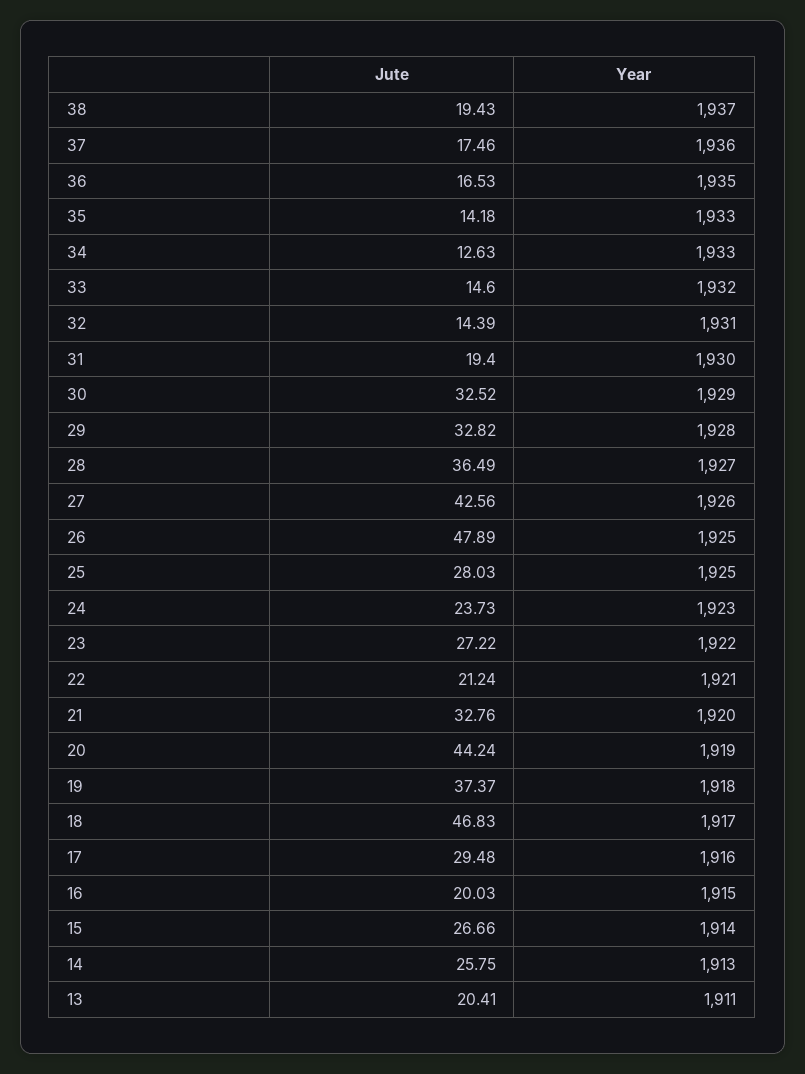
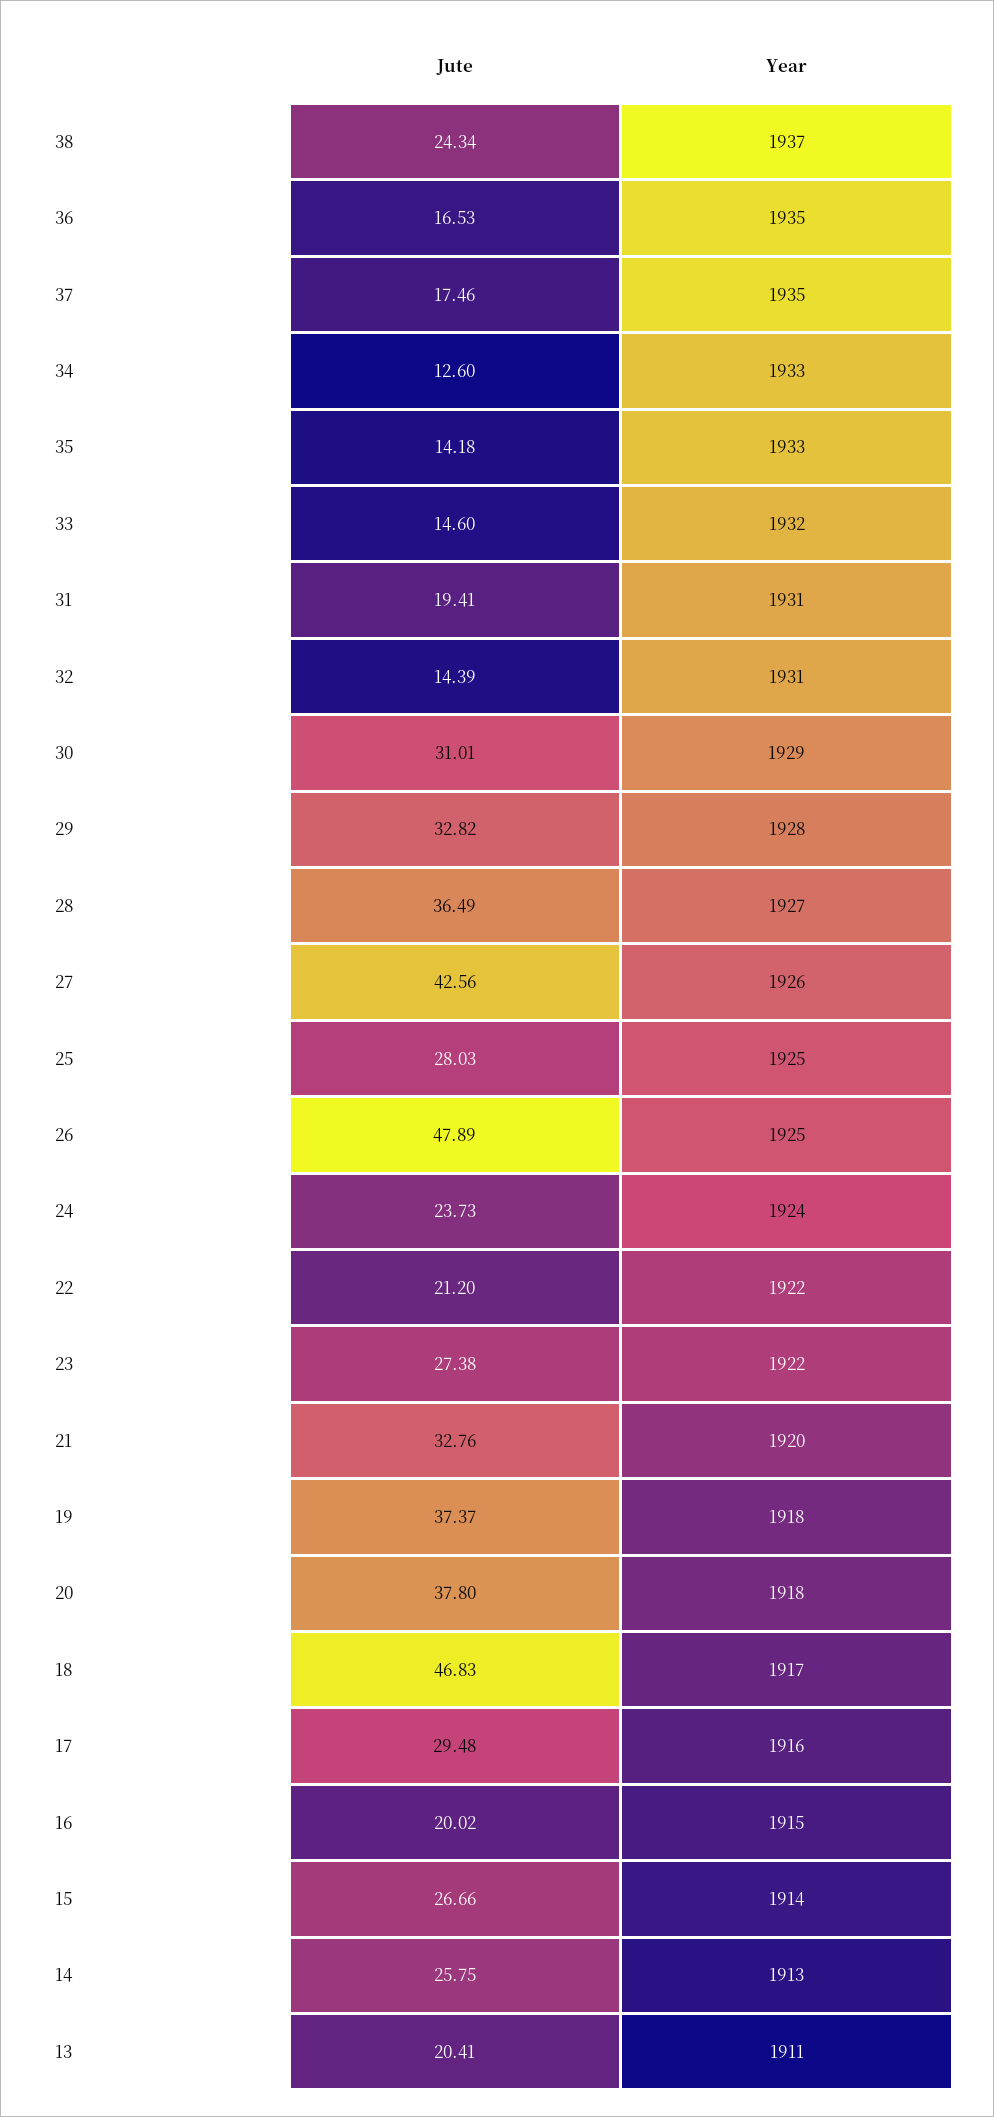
  {
    "Jute": {
-     "38": 19.43,
+     "38": 24.34,
      "37": 17.46,
      "36": 16.53,
      "35": 14.18,
-     "34": 12.63,
+     "34": 12.6,
      "33": 14.6,
      "32": 14.39,
-     "31": 19.4,
+     "31": 19.41,
-     "30": 32.52,
+     "30": 31.01,
      "29": 32.82,
      "28": 36.49,
      "27": 42.56,
      "26": 47.89,
      "25": 28.03,
      "24": 23.73,
-     "23": 27.22,
+     "23": 27.38,
-     "22": 21.24,
+     "22": 21.2,
      "21": 32.76,
-     "20": 44.24,
+     "20": 37.8,
      "19": 37.37,
      "18": 46.83,
      "17": 29.48,
-     "16": 20.03,
+     "16": 20.02,
      "15": 26.66,
      "14": 25.75,
      "13": 20.41
    },
    "Year": {
      "38": 1937,
-     "37": 1936,
+     "37": 1935,
      "36": 1935,
      "35": 1933,
      "34": 1933,
      "33": 1932,
      "32": 1931,
-     "31": 1930,
+     "31": 1931,
      "30": 1929,
      "29": 1928,
      "28": 1927,
      "27": 1926,
      "26": 1925,
      "25": 1925,
-     "24": 1923,
+     "24": 1924,
      "23": 1922,
-     "22": 1921,
+     "22": 1922,
      "21": 1920,
-     "20": 1919,
+     "20": 1918,
      "19": 1918,
      "18": 1917,
      "17": 1916,
      "16": 1915,
      "15": 1914,
      "14": 1913,
      "13": 1911
    }
  }

